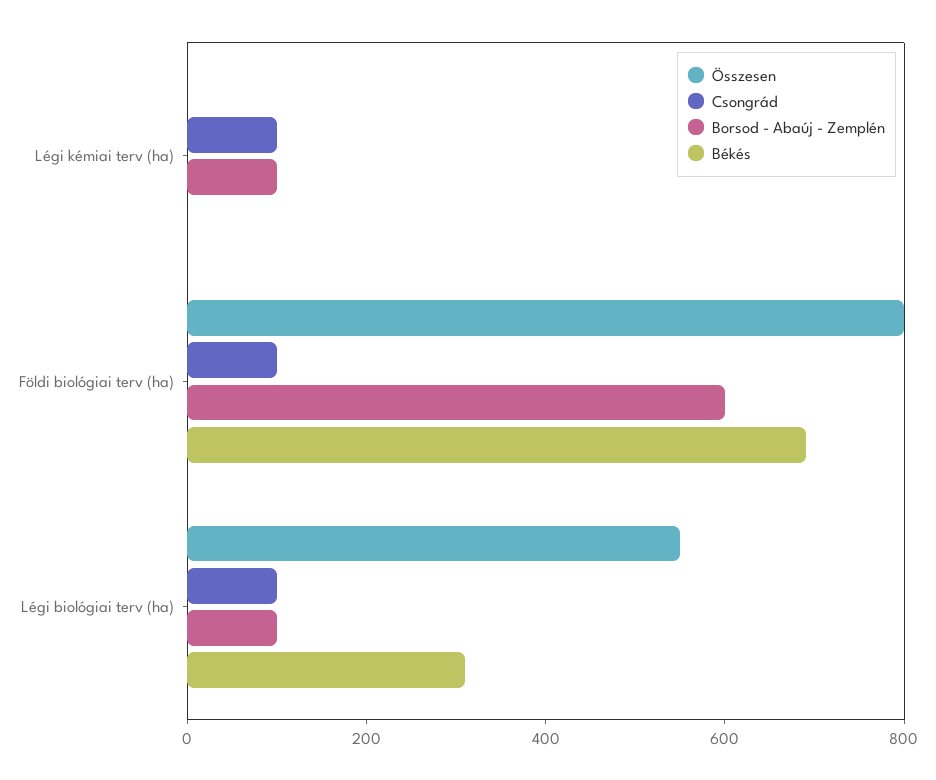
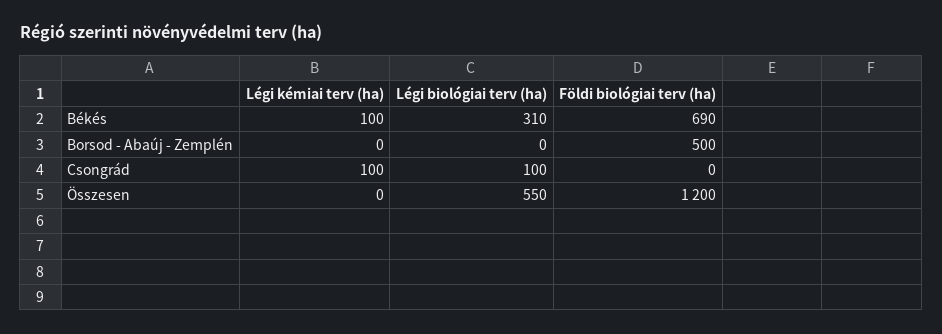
  {
    "Összesen": {
      "Légi kémiai terv (ha)": 0,
-     "Földi biológiai terv (ha)": 800,
+     "Földi biológiai terv (ha)": 1200,
      "Légi biológiai terv (ha)": 550
    },
    "Csongrád": {
      "Légi kémiai terv (ha)": 100,
-     "Földi biológiai terv (ha)": 100,
+     "Földi biológiai terv (ha)": 0,
      "Légi biológiai terv (ha)": 100
    },
    "Borsod - Abaúj - Zemplén": {
-     "Légi kémiai terv (ha)": 100,
+     "Légi kémiai terv (ha)": 0,
-     "Földi biológiai terv (ha)": 600,
+     "Földi biológiai terv (ha)": 500,
-     "Légi biológiai terv (ha)": 100
+     "Légi biológiai terv (ha)": 0
    },
    "Békés": {
-     "Légi kémiai terv (ha)": 0,
+     "Légi kémiai terv (ha)": 100,
      "Földi biológiai terv (ha)": 690,
      "Légi biológiai terv (ha)": 310
    }
  }

